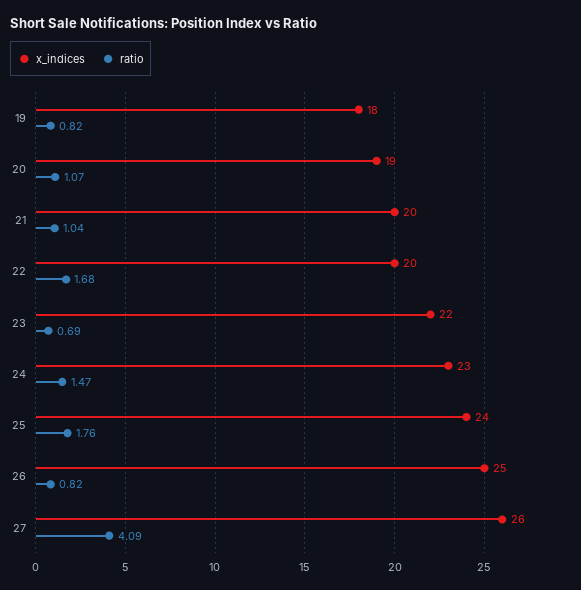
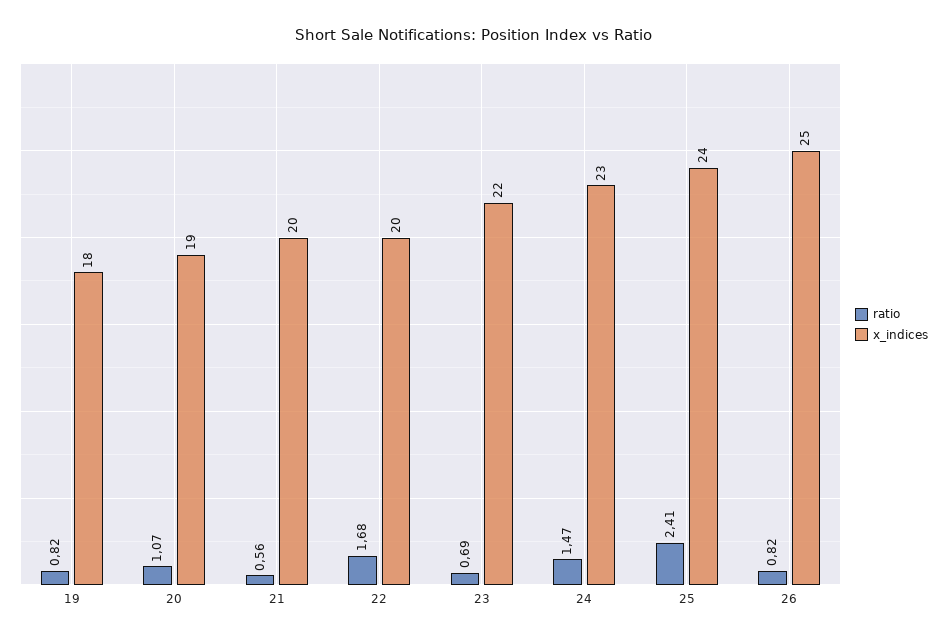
  {
    "x_indices": {
      "19": 18,
      "20": 19,
      "21": 20,
      "22": 20,
      "23": 22,
      "24": 23,
      "25": 24,
-     "26": 25,
+     "26": 25
-     "27": 26
    },
    "ratio": {
      "19": 0.82,
      "20": 1.07,
-     "21": 1.04,
+     "21": 0.56,
      "22": 1.68,
      "23": 0.69,
      "24": 1.47,
-     "25": 1.76,
+     "25": 2.41,
-     "26": 0.82,
+     "26": 0.82
-     "27": 4.09
    }
  }

